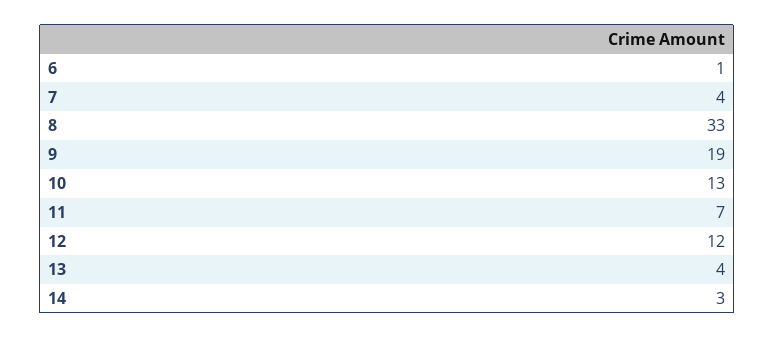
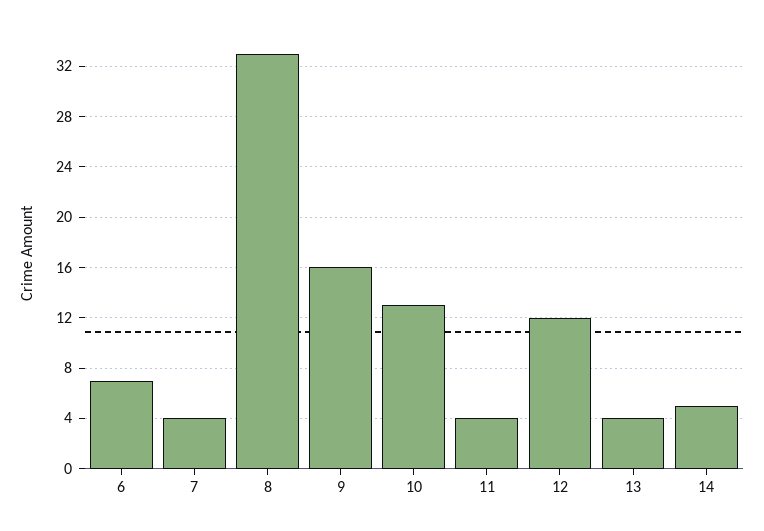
  {
-   "6": 1,
+   "6": 7,
    "7": 4,
    "8": 33,
-   "9": 19,
+   "9": 16,
    "10": 13,
-   "11": 7,
+   "11": 4,
    "12": 12,
    "13": 4,
-   "14": 3
+   "14": 5
  }

